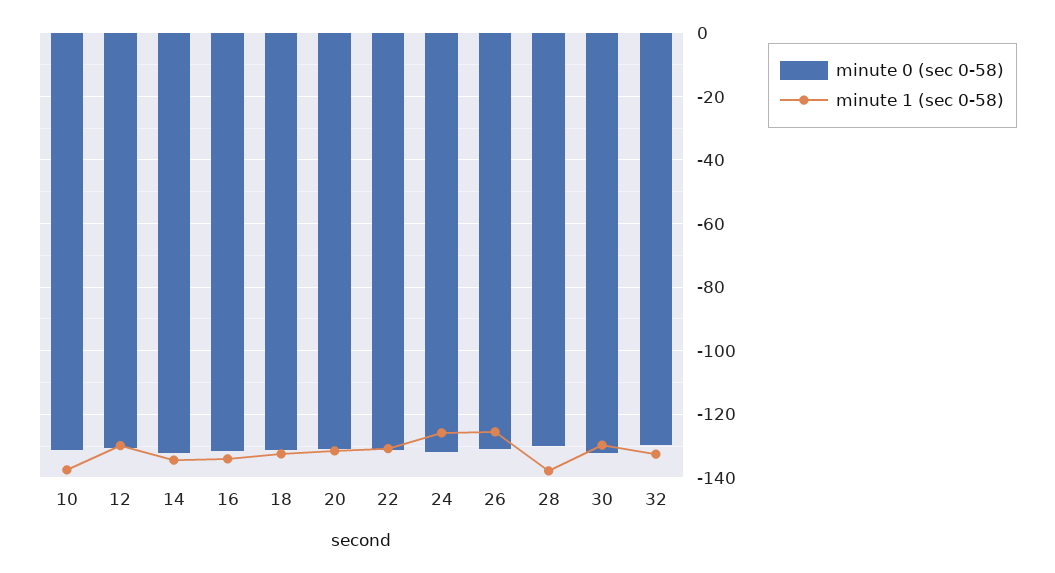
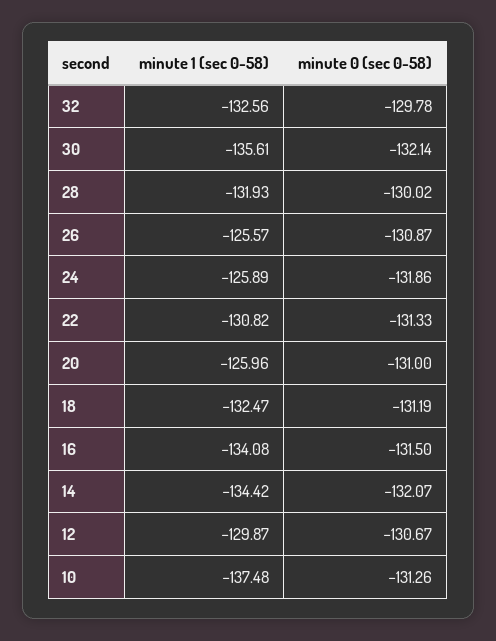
  {
    "minute 0 (sec 0-58)": {
      "10": -131.26,
      "12": -130.67,
      "14": -132.07,
      "16": -131.5,
      "18": -131.19,
      "20": -131,
      "22": -131.33,
      "24": -131.86,
      "26": -130.87,
      "28": -130.02,
      "30": -132.14,
      "32": -129.78
    },
    "minute 1 (sec 0-58)": {
      "10": -137.48,
      "12": -129.87,
      "14": -134.42,
      "16": -134.08,
      "18": -132.47,
-     "20": -132,
+     "20": -125.96,
      "22": -130.82,
      "24": -125.89,
      "26": -125.57,
-     "28": -138,
+     "28": -131.93,
-     "30": -130,
+     "30": -135.61,
      "32": -132.56
    }
  }

